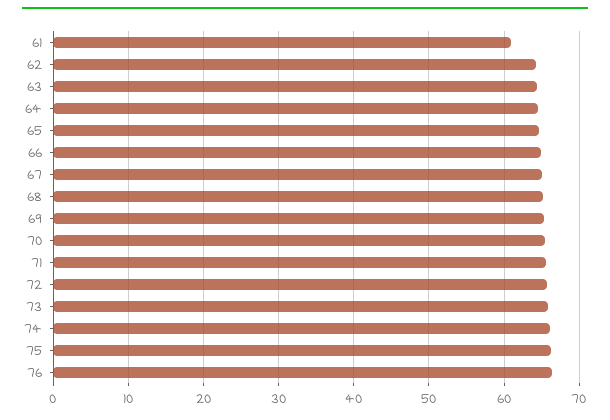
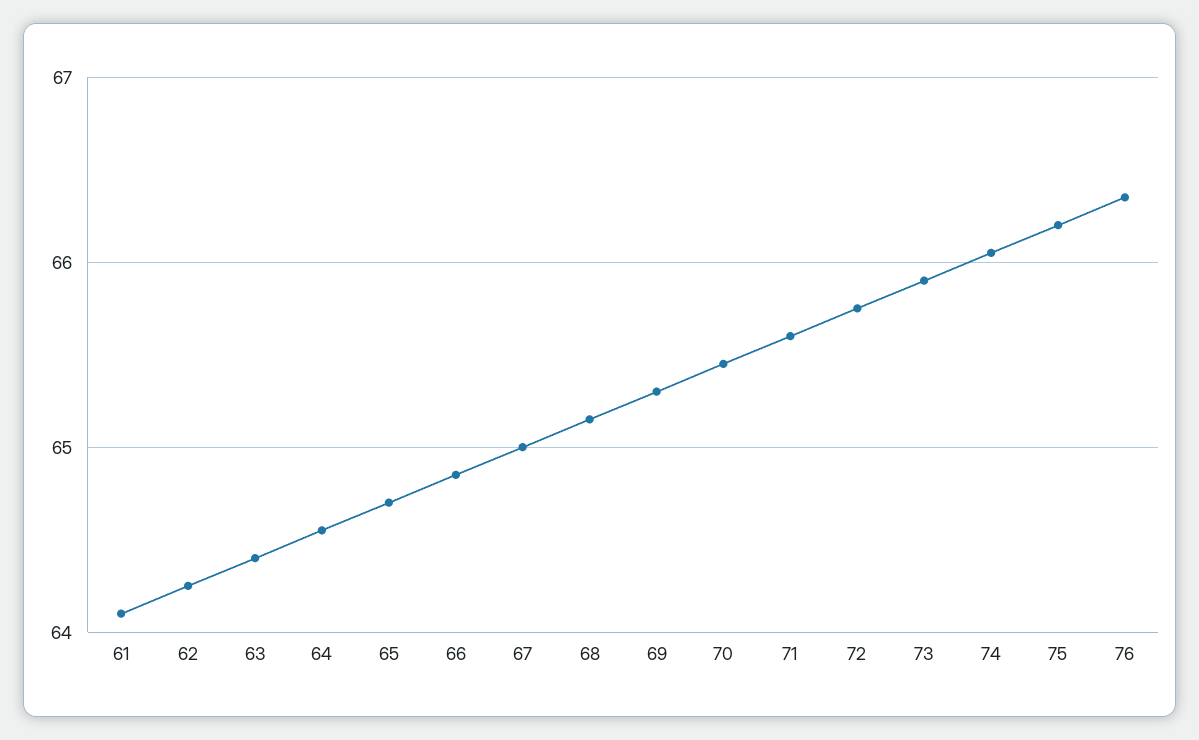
  {
-   "61": 61,
+   "61": 64.1,
    "62": 64.3,
    "63": 64.4,
    "64": 64.6,
    "65": 64.7,
    "66": 64.9,
    "67": 65,
    "68": 65.2,
    "69": 65.3,
    "70": 65.5,
    "71": 65.6,
    "72": 65.8,
    "73": 65.9,
    "74": 66.1,
    "75": 66.2,
    "76": 66.4
  }

